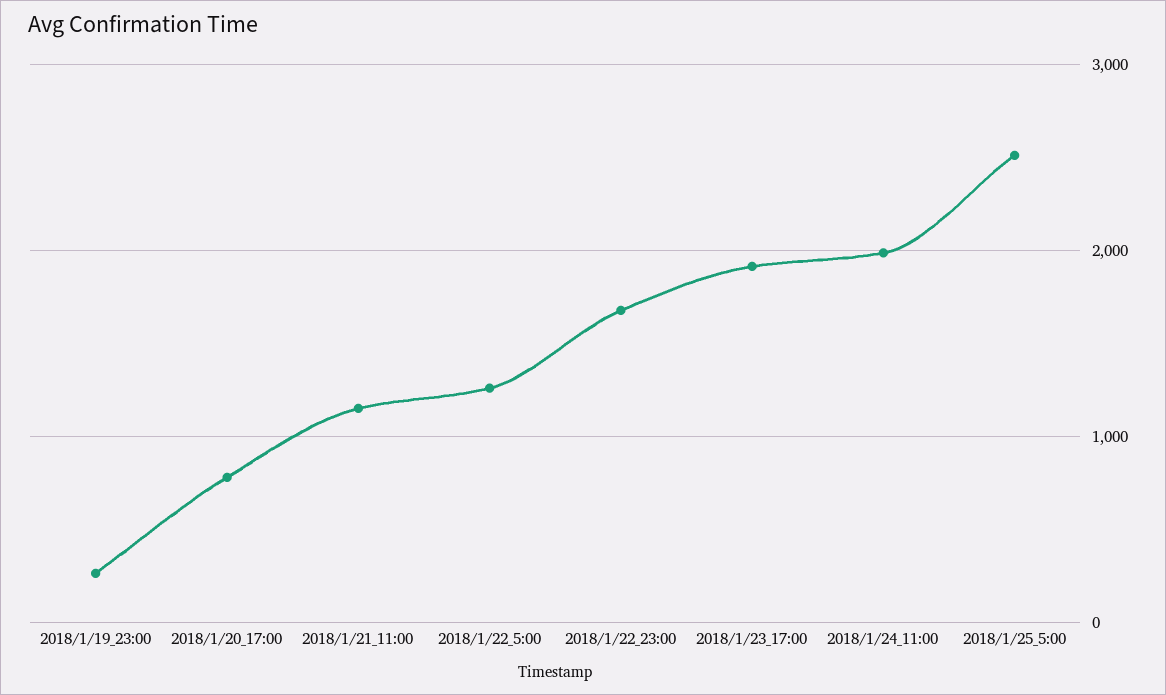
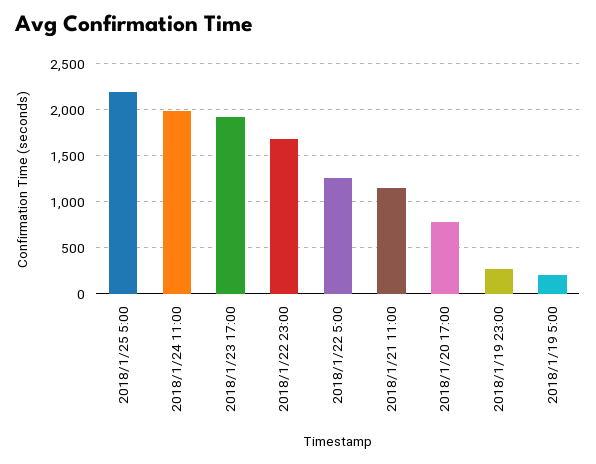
  {
    "2018/1/19_23:00": 300,
    "2018/1/20_17:00": 800,
    "2018/1/21_11:00": 1200,
    "2018/1/22_5:00": 1300,
    "2018/1/22_23:00": 1700,
    "2018/1/23_17:00": 1900,
    "2018/1/24_11:00": 2000,
-   "2018/1/25_5:00": 2500
+   "2018/1/25_5:00": 2200,
+   "2018/1/19 5:00": 200
  }

